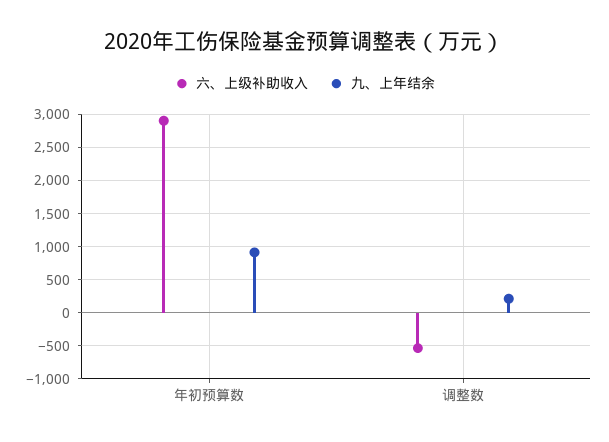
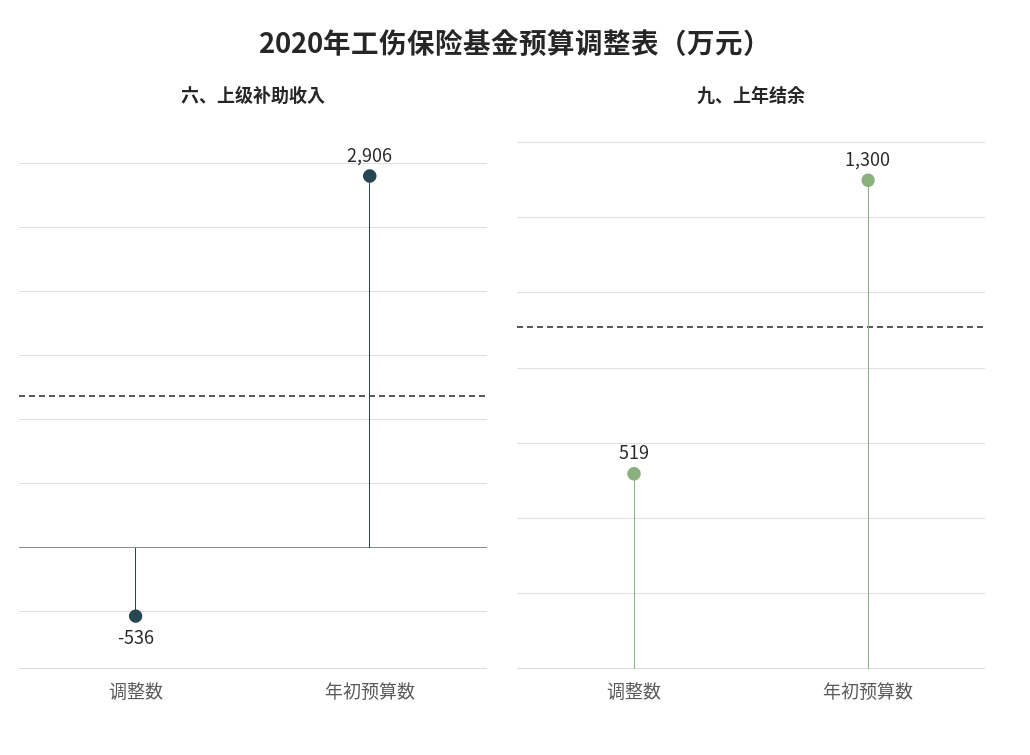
  {
    "六、上级补助收入": {
      "年初预算数": 2906,
      "调整数": -536
    },
    "九、上年结余": {
-     "年初预算数": 900,
+     "年初预算数": 1300,
-     "调整数": 200
+     "调整数": 519
    }
  }

